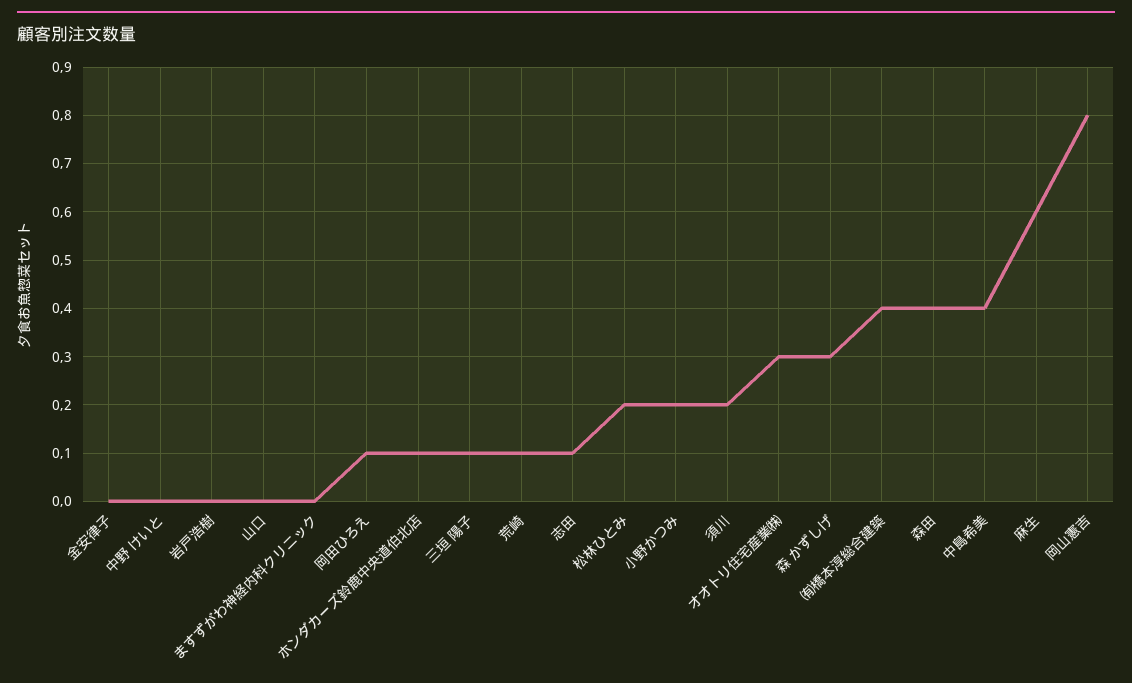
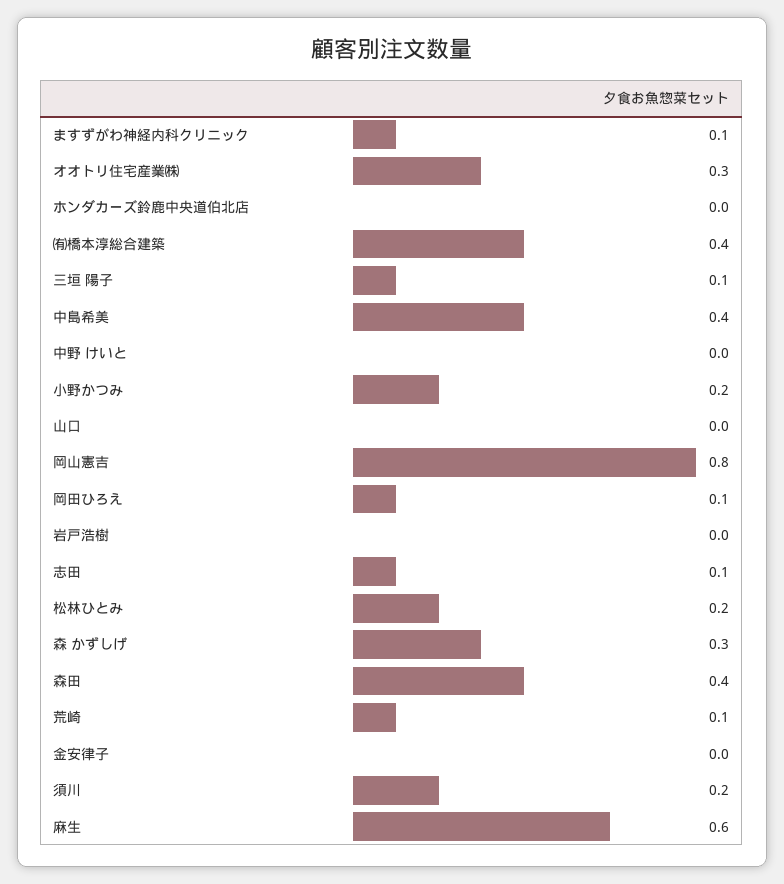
  {
    "金安律子": 0,
    "中野 けいと": 0,
    "岩戸浩樹": 0,
    "山口": 0,
-   "ますずがわ神経内科クリニック": 0,
+   "ますずがわ神経内科クリニック": 0.1,
    "岡田ひろえ": 0.1,
-   "ホンダカーズ鈴鹿中央道伯北店": 0.1,
+   "ホンダカーズ鈴鹿中央道伯北店": 0,
    "三垣 陽子": 0.1,
    "荒崎": 0.1,
    "志田": 0.1,
    "松林ひとみ": 0.2,
    "小野かつみ": 0.2,
    "須川": 0.2,
    "オオトリ住宅産業㈱": 0.3,
    "森 かずしげ": 0.3,
    "㈲橋本淳総合建築": 0.4,
    "森田": 0.4,
    "中島希美": 0.4,
    "麻生": 0.6,
    "岡山憲吉": 0.8
  }

